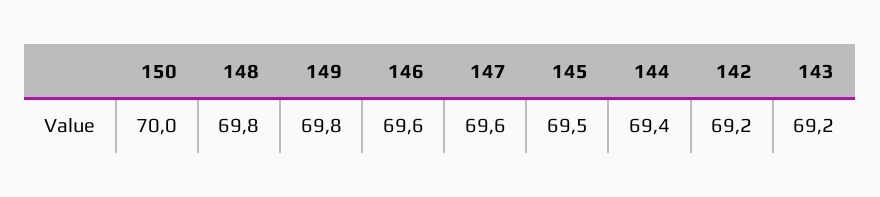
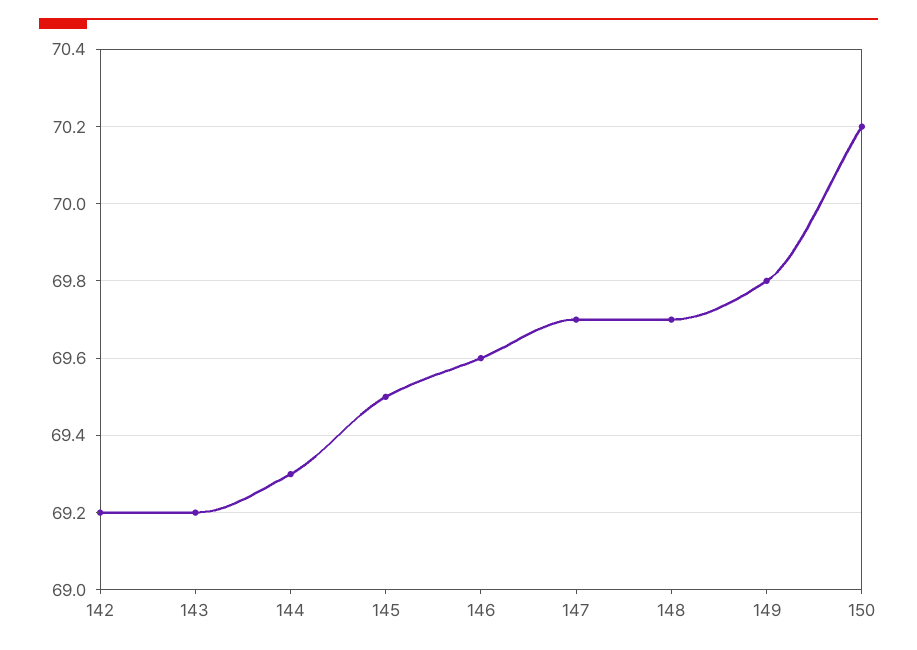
  {
-   "150": 70,
+   "150": 70.2,
-   "148": 69.8,
+   "148": 69.7,
    "149": 69.8,
    "146": 69.6,
-   "147": 69.6,
+   "147": 69.7,
    "145": 69.5,
-   "144": 69.4,
+   "144": 69.3,
    "142": 69.2,
    "143": 69.2
  }

